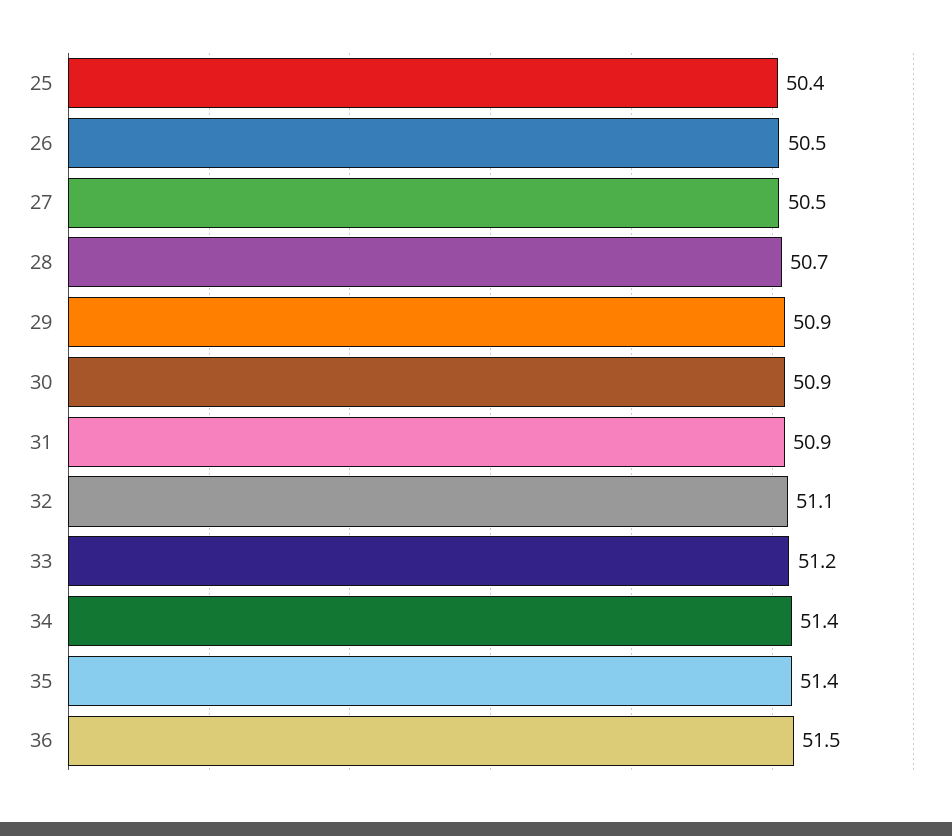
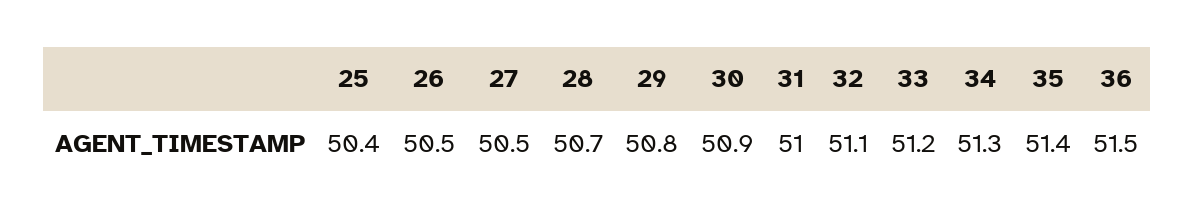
  {
    "25": 50.4,
    "26": 50.5,
    "27": 50.5,
    "28": 50.7,
-   "29": 50.9,
+   "29": 50.8,
    "30": 50.9,
-   "31": 50.9,
+   "31": 51,
    "32": 51.1,
    "33": 51.2,
-   "34": 51.4,
+   "34": 51.3,
    "35": 51.4,
    "36": 51.5
  }

